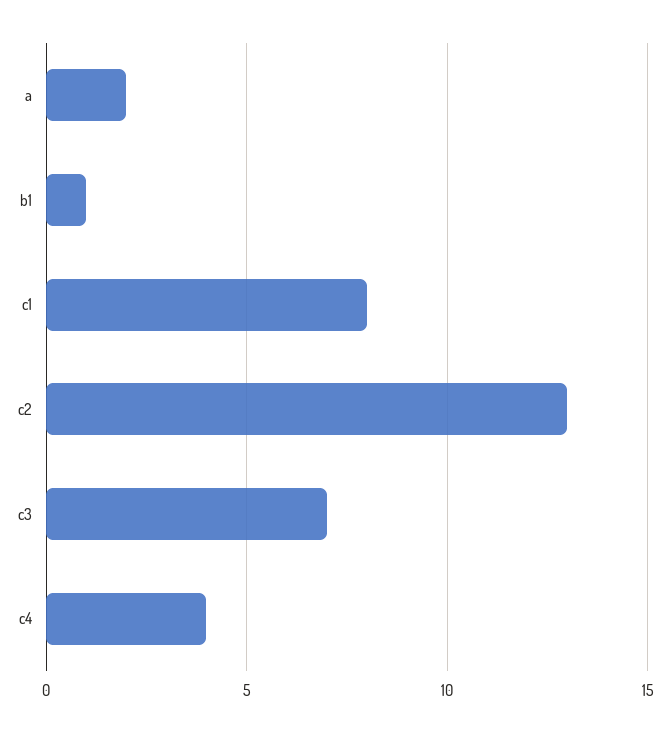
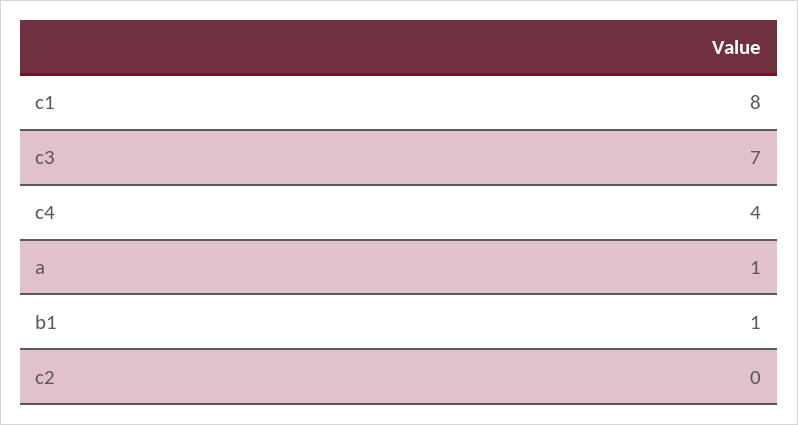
  {
-   "a": 2,
+   "a": 1,
    "b1": 1,
    "c1": 8,
-   "c2": 13,
+   "c2": 0,
    "c3": 7,
    "c4": 4
  }

